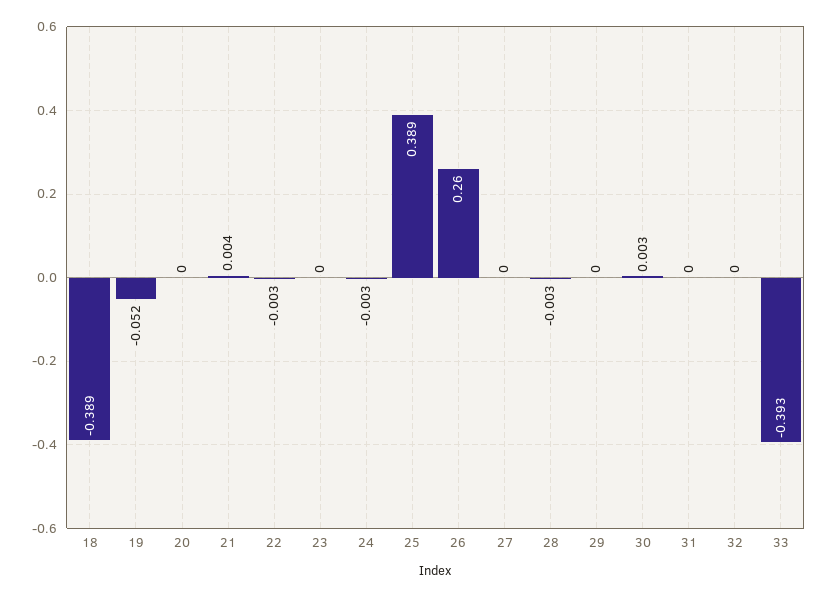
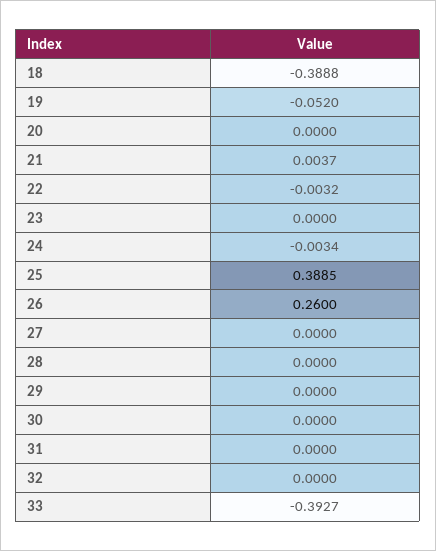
  {
    "18": -0.3888,
    "19": -0.052,
    "20": 0,
    "21": 0.0037,
    "22": -0.0032,
    "23": 0,
    "24": -0.0034,
    "25": 0.3885,
    "26": 0.26,
    "27": 0,
-   "28": -0.003,
+   "28": 0,
    "29": 0,
-   "30": 0.003,
+   "30": 0,
    "31": 0,
    "32": 0,
    "33": -0.3927
  }

